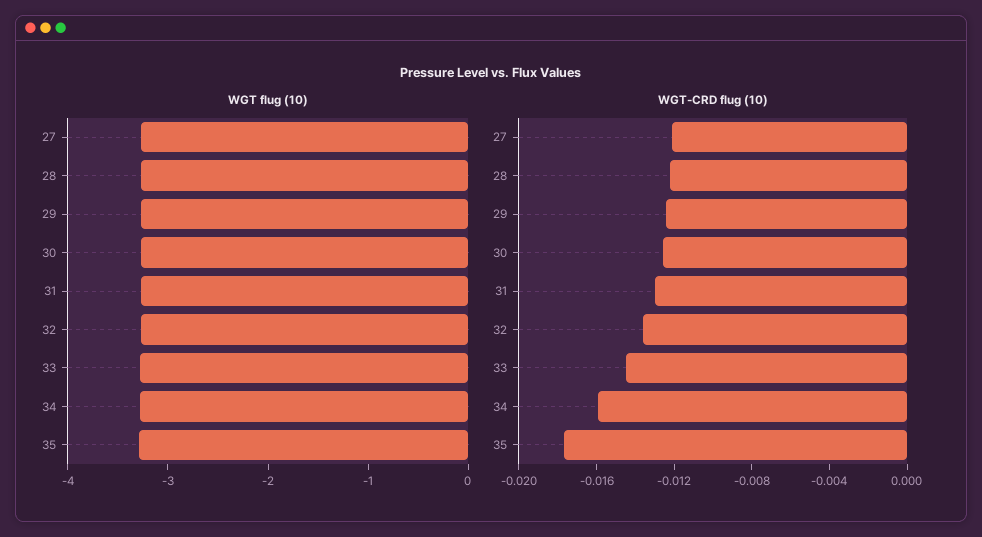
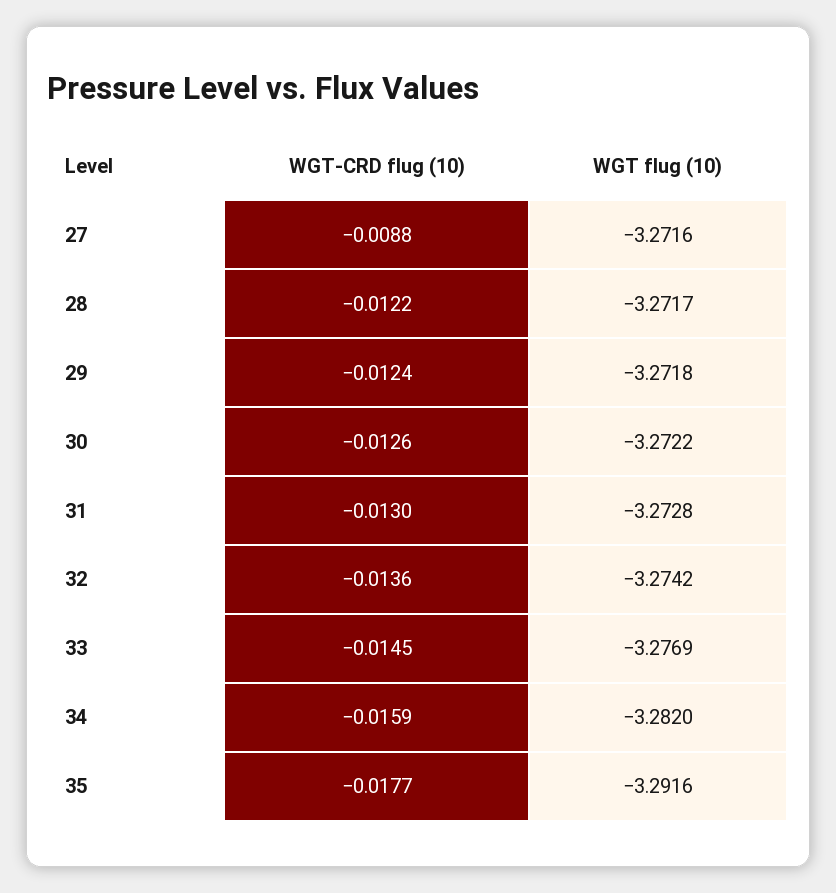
  {
    "WGT flug (10)": {
      "27": -3.2716,
      "28": -3.2717,
      "29": -3.2718,
      "30": -3.2722,
      "31": -3.2728,
      "32": -3.2742,
      "33": -3.2769,
      "34": -3.282,
      "35": -3.2916
    },
    "WGT-CRD flug (10)": {
-     "27": -0.012,
+     "27": -0.0088,
      "28": -0.0122,
      "29": -0.0124,
      "30": -0.0126,
      "31": -0.013,
      "32": -0.0136,
      "33": -0.0145,
      "34": -0.0159,
      "35": -0.0177
    }
  }

